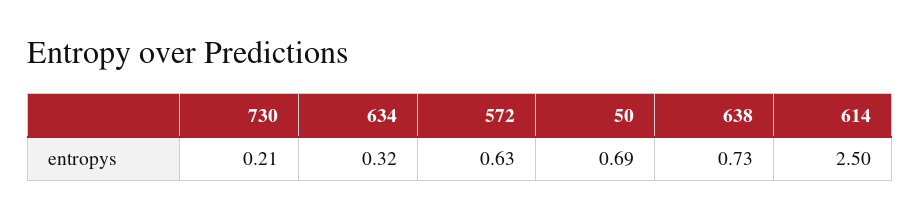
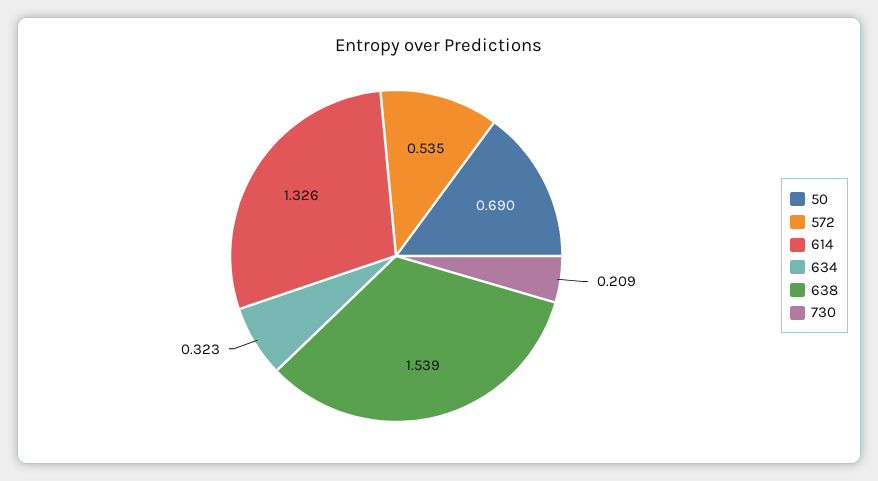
  {
    "730": 0.209,
    "634": 0.323,
-   "572": 0.63,
+   "572": 0.535,
    "50": 0.69,
-   "638": 0.73,
+   "638": 1.539,
-   "614": 2.5
+   "614": 1.326
  }

